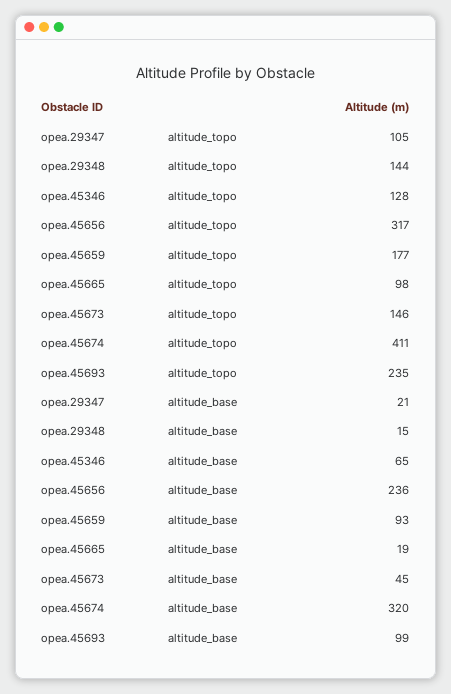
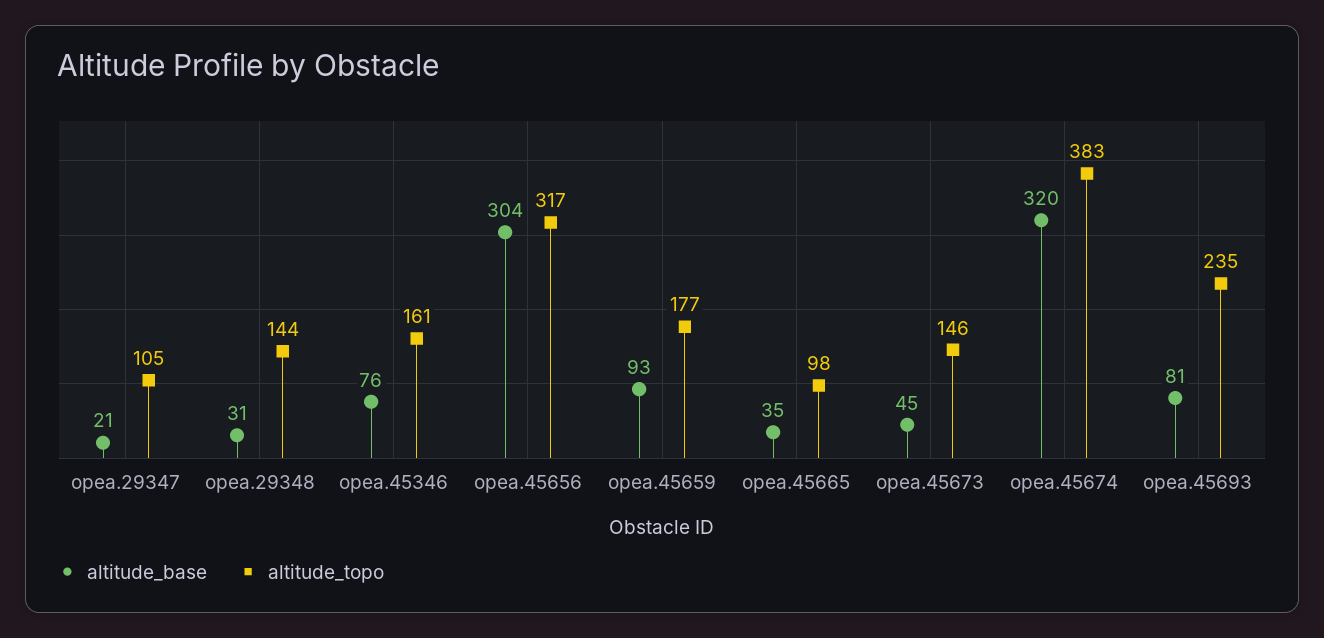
  {
    "altitude_topo": {
      "opea.29347": 105,
      "opea.29348": 144,
-     "opea.45346": 128,
+     "opea.45346": 161,
      "opea.45656": 317,
      "opea.45659": 177,
      "opea.45665": 98,
      "opea.45673": 146,
-     "opea.45674": 411,
+     "opea.45674": 383,
      "opea.45693": 235
    },
    "altitude_base": {
      "opea.29347": 21,
-     "opea.29348": 15,
+     "opea.29348": 31,
-     "opea.45346": 65,
+     "opea.45346": 76,
-     "opea.45656": 236,
+     "opea.45656": 304,
      "opea.45659": 93,
-     "opea.45665": 19,
+     "opea.45665": 35,
      "opea.45673": 45,
      "opea.45674": 320,
-     "opea.45693": 99
+     "opea.45693": 81
    }
  }

